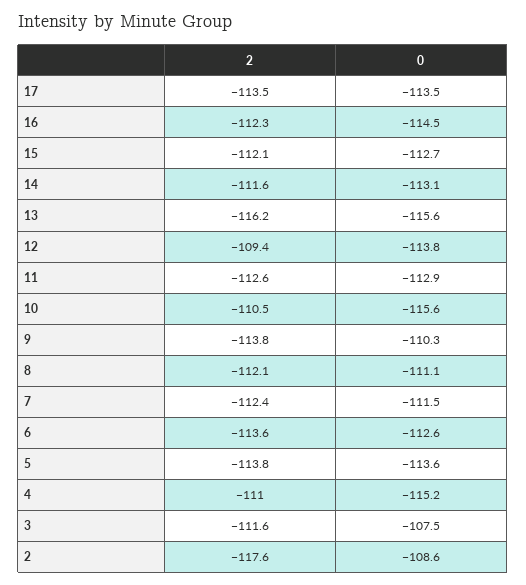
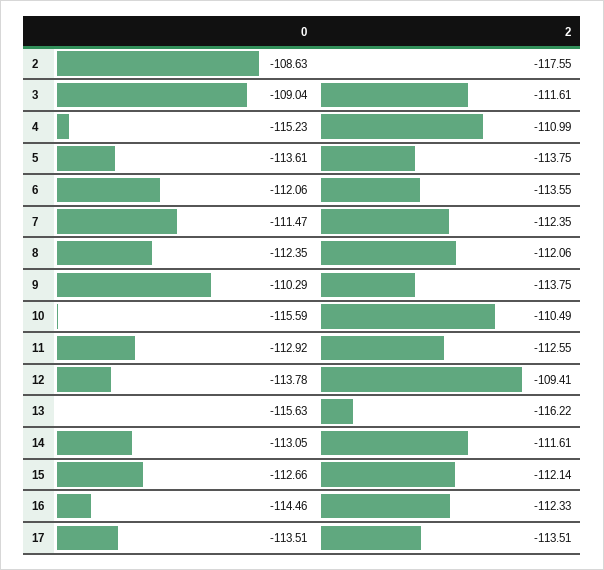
  {
    "2": {
      "17": -113.51,
      "16": -112.33,
      "15": -112.14,
      "14": -111.61,
      "13": -116.22,
      "12": -109.41,
      "11": -112.55,
      "10": -110.49,
      "9": -113.75,
      "8": -112.06,
      "7": -112.35,
      "6": -113.55,
      "5": -113.75,
      "4": -110.99,
      "3": -111.61,
      "2": -117.55
    },
    "0": {
      "17": -113.51,
      "16": -114.46,
      "15": -112.66,
      "14": -113.05,
      "13": -115.63,
      "12": -113.78,
      "11": -112.92,
      "10": -115.59,
      "9": -110.29,
-     "8": -111.1,
+     "8": -112.35,
      "7": -111.47,
-     "6": -112.6,
+     "6": -112.06,
      "5": -113.61,
      "4": -115.23,
-     "3": -107.5,
+     "3": -109.04,
      "2": -108.63
    }
  }

